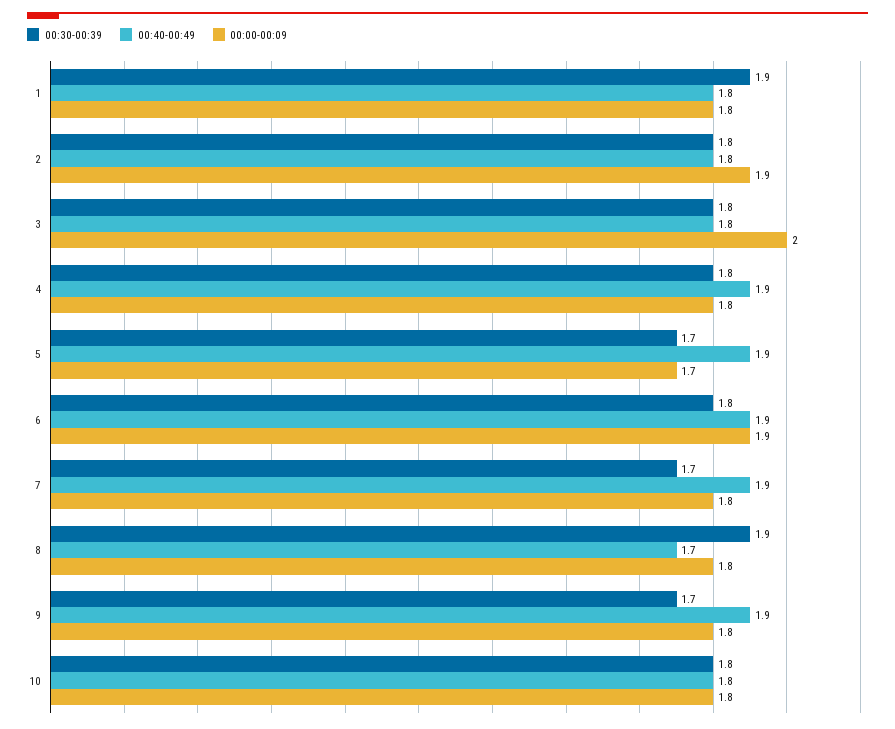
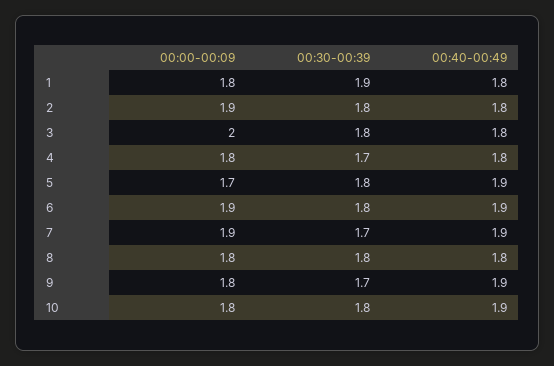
  {
    "00:30-00:39": {
      "1": 1.9,
      "2": 1.8,
      "3": 1.8,
-     "4": 1.8,
+     "4": 1.7,
-     "5": 1.7,
+     "5": 1.8,
      "6": 1.8,
      "7": 1.7,
-     "8": 1.9,
+     "8": 1.8,
      "9": 1.7,
      "10": 1.8
    },
    "00:40-00:49": {
      "1": 1.8,
      "2": 1.8,
      "3": 1.8,
-     "4": 1.9,
+     "4": 1.8,
      "5": 1.9,
      "6": 1.9,
      "7": 1.9,
-     "8": 1.7,
+     "8": 1.8,
      "9": 1.9,
-     "10": 1.8
+     "10": 1.9
    },
    "00:00-00:09": {
      "1": 1.8,
      "2": 1.9,
      "3": 2,
      "4": 1.8,
      "5": 1.7,
      "6": 1.9,
-     "7": 1.8,
+     "7": 1.9,
      "8": 1.8,
      "9": 1.8,
      "10": 1.8
    }
  }

